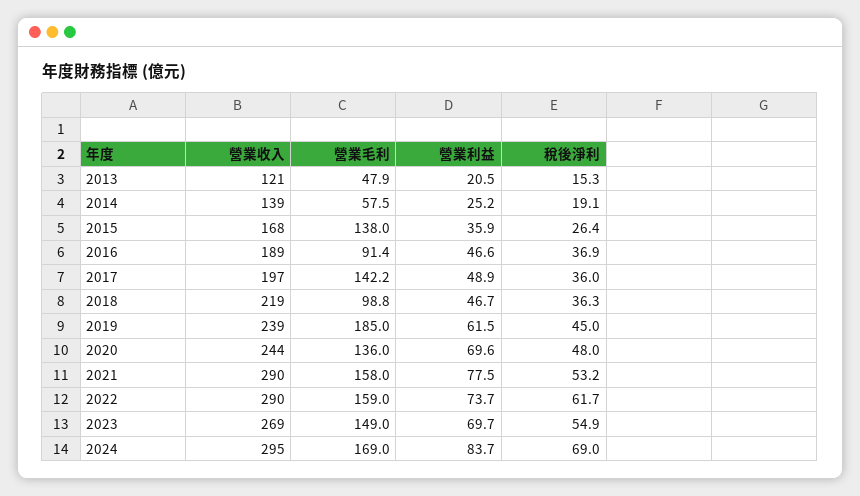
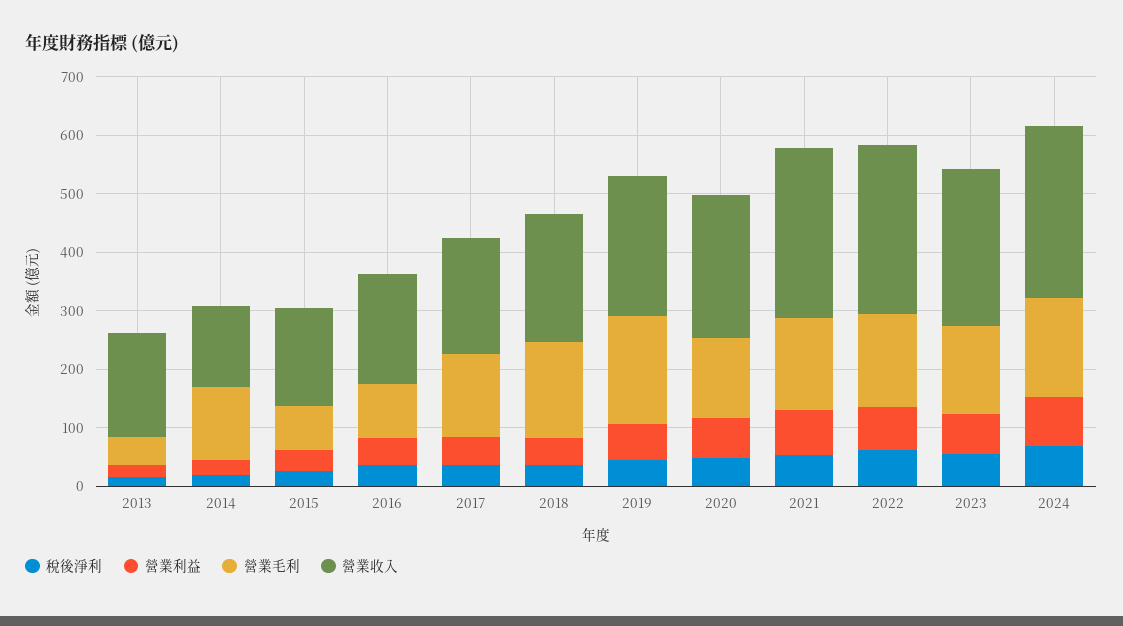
  {
    "營業收入": {
-     "2013": 121,
+     "2013": 180,
      "2014": 139,
      "2015": 168,
      "2016": 189,
      "2017": 197,
      "2018": 219,
      "2019": 239,
      "2020": 244,
      "2021": 290,
      "2022": 290,
      "2023": 269,
      "2024": 295
    },
    "營業毛利": {
      "2013": 47.9,
-     "2014": 57.5,
+     "2014": 120,
-     "2015": 138,
+     "2015": 80,
      "2016": 91.4,
      "2017": 142.2,
-     "2018": 98.8,
+     "2018": 160,
      "2019": 185,
      "2020": 136,
      "2021": 158,
      "2022": 159,
      "2023": 149,
      "2024": 169
    },
    "營業利益": {
      "2013": 20.5,
      "2014": 25.2,
      "2015": 35.9,
      "2016": 46.6,
      "2017": 48.9,
      "2018": 46.7,
      "2019": 61.5,
      "2020": 69.6,
      "2021": 77.5,
      "2022": 73.7,
      "2023": 69.7,
      "2024": 83.7
    },
    "稅後淨利": {
      "2013": 15.3,
      "2014": 19.1,
      "2015": 26.4,
      "2016": 36.9,
      "2017": 36,
      "2018": 36.3,
      "2019": 45,
      "2020": 48,
      "2021": 53.2,
      "2022": 61.7,
      "2023": 54.9,
      "2024": 69
    }
  }

